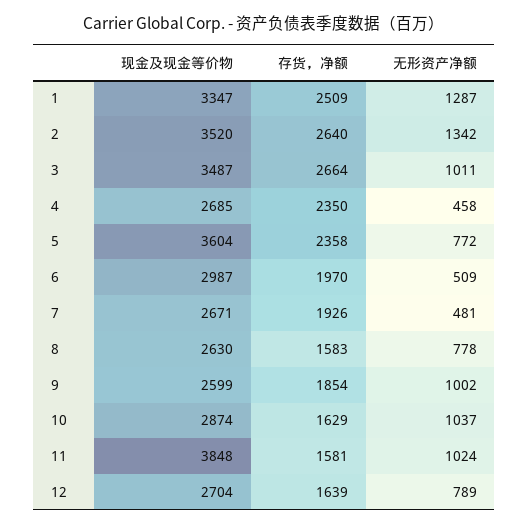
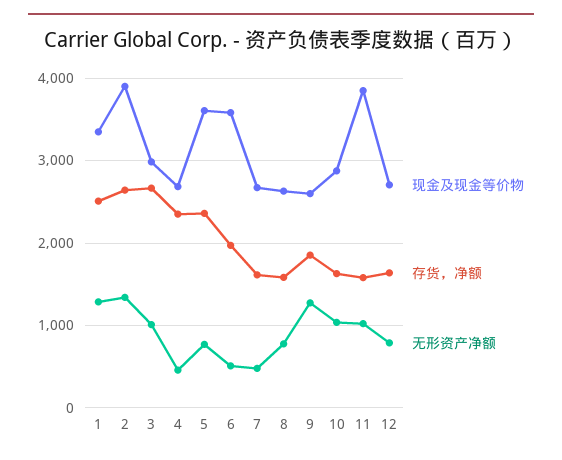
  {
    "现金及现金等价物": {
      "1": 3347,
-     "2": 3520,
+     "2": 3900,
-     "3": 3487,
+     "3": 3000,
      "4": 2685,
      "5": 3604,
-     "6": 2987,
+     "6": 3600,
      "7": 2671,
      "8": 2630,
      "9": 2599,
      "10": 2874,
      "11": 3848,
      "12": 2704
    },
    "存货，净额": {
      "1": 2509,
      "2": 2640,
      "3": 2664,
      "4": 2350,
      "5": 2358,
      "6": 1970,
-     "7": 1926,
+     "7": 1600,
      "8": 1583,
      "9": 1854,
      "10": 1629,
      "11": 1581,
      "12": 1639
    },
    "无形资产净额": {
      "1": 1287,
      "2": 1342,
      "3": 1011,
      "4": 458,
      "5": 772,
      "6": 509,
      "7": 481,
      "8": 778,
-     "9": 1002,
+     "9": 1300,
      "10": 1037,
      "11": 1024,
      "12": 789
    }
  }

